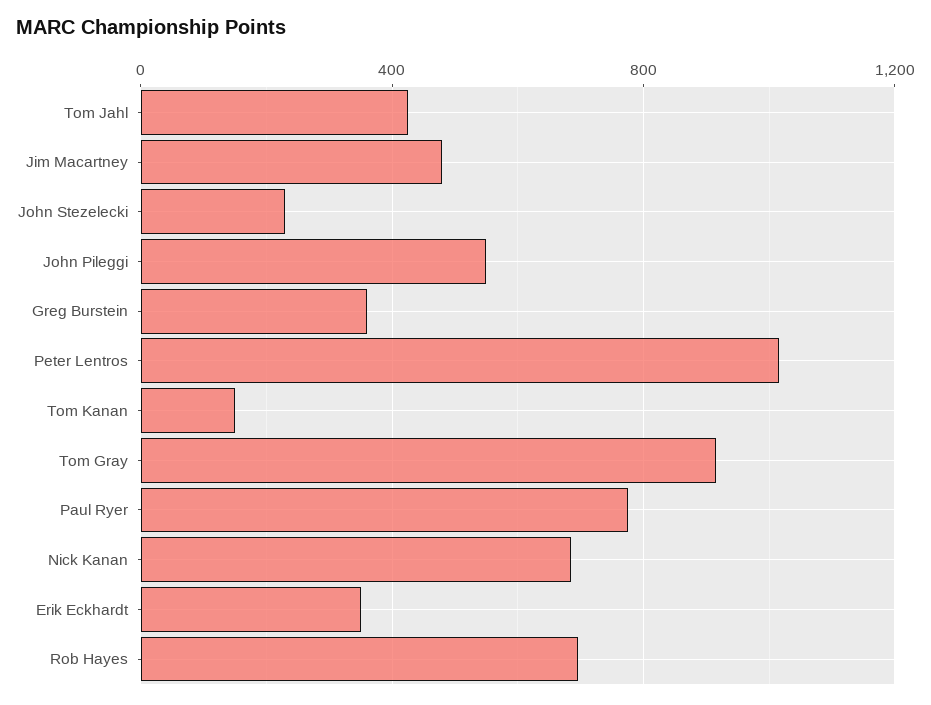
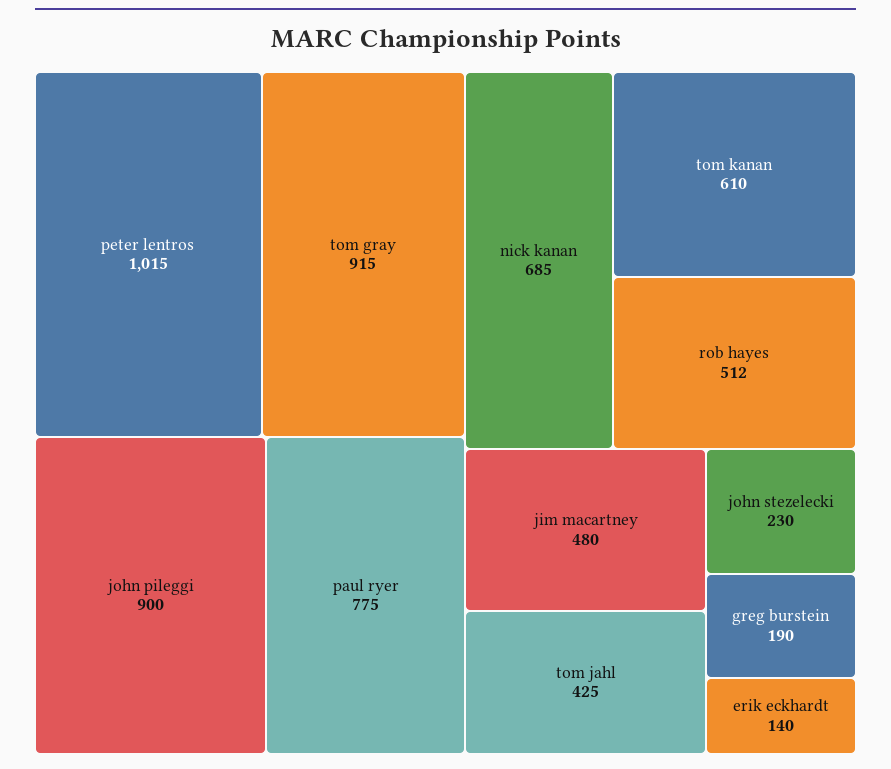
  {
    "Tom Jahl": 425,
    "Jim Macartney": 480,
    "John Stezelecki": 230,
-   "John Pileggi": 550,
+   "John Pileggi": 900,
-   "Greg Burstein": 350,
+   "Greg Burstein": 190,
    "Peter Lentros": 1015,
-   "Tom Kanan": 150,
+   "Tom Kanan": 610,
    "Tom Gray": 915,
    "Paul Ryer": 775,
    "Nick Kanan": 685,
-   "Erik Eckhardt": 350,
+   "Erik Eckhardt": 140,
-   "Rob Hayes": 700
+   "Rob Hayes": 512
  }

